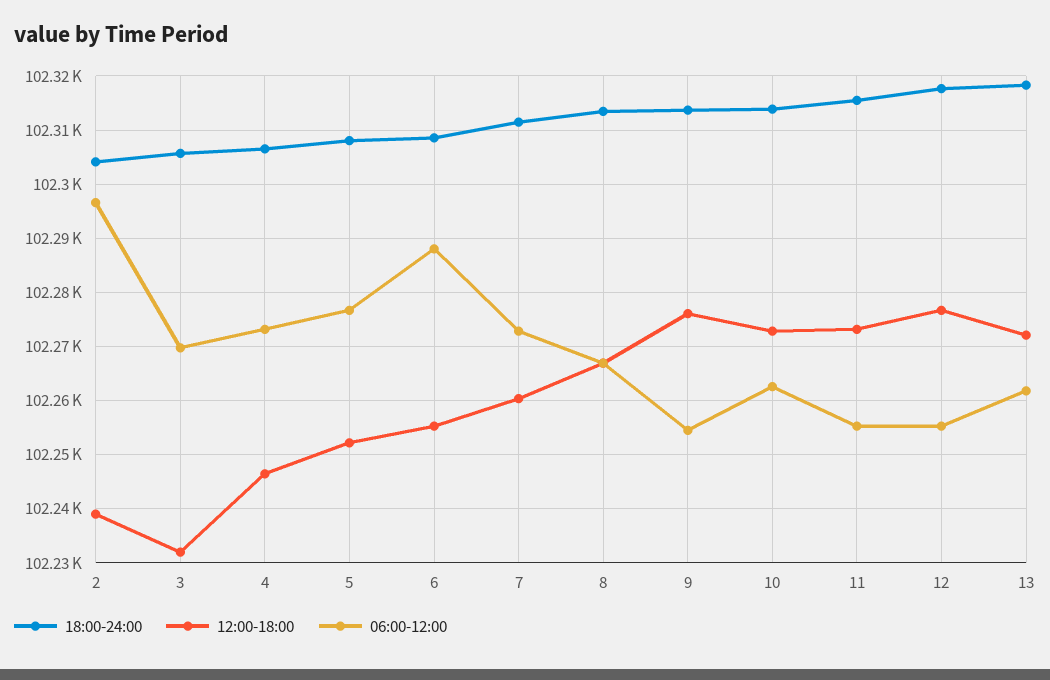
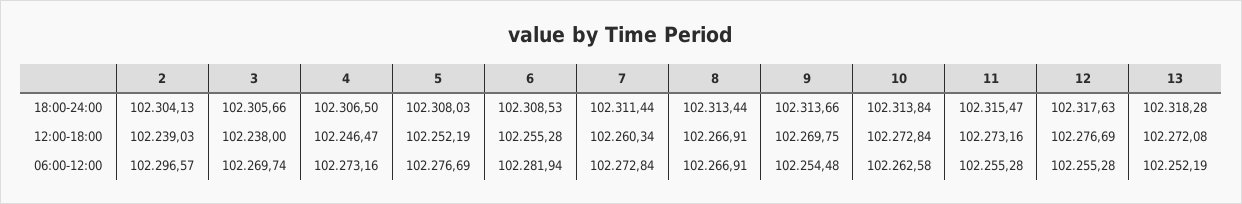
  {
    "18:00-24:00": {
      "2": 102304.13,
      "3": 102305.66,
      "4": 102306.5,
      "5": 102308.03,
      "6": 102308.53,
      "7": 102311.44,
      "8": 102313.44,
      "9": 102313.66,
      "10": 102313.84,
      "11": 102315.47,
      "12": 102317.63,
      "13": 102318.28
    },
    "12:00-18:00": {
      "2": 102239.03,
-     "3": 102232,
+     "3": 102238,
      "4": 102246.47,
      "5": 102252.19,
      "6": 102255.28,
      "7": 102260.34,
      "8": 102266.91,
-     "9": 102276,
+     "9": 102269.75,
      "10": 102272.84,
      "11": 102273.16,
      "12": 102276.69,
      "13": 102272.08
    },
    "06:00-12:00": {
      "2": 102296.57,
      "3": 102269.74,
      "4": 102273.16,
      "5": 102276.69,
-     "6": 102288,
+     "6": 102281.94,
      "7": 102272.84,
      "8": 102266.91,
      "9": 102254.48,
      "10": 102262.58,
      "11": 102255.28,
      "12": 102255.28,
-     "13": 102262
+     "13": 102252.19
    }
  }

